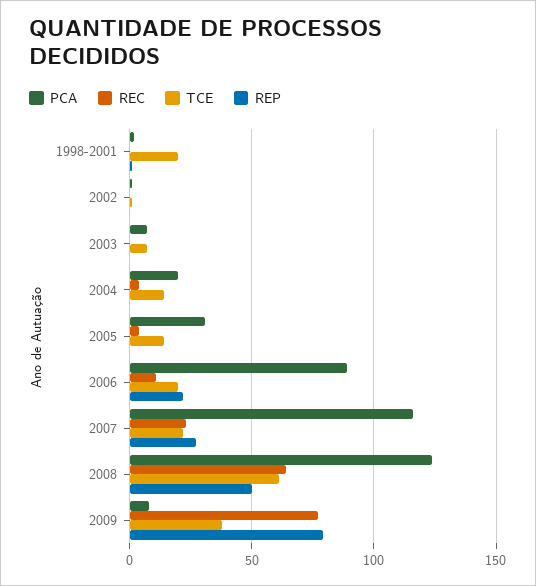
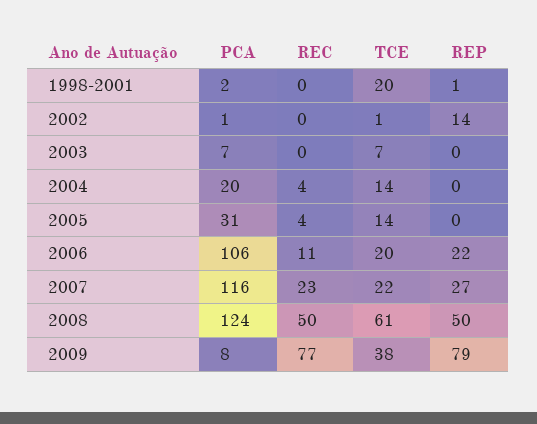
  {
    "PCA": {
      "1998-2001": 2,
      "2002": 1,
      "2003": 7,
      "2004": 20,
      "2005": 31,
-     "2006": 90,
+     "2006": 106,
      "2007": 116,
      "2008": 124,
      "2009": 8
    },
    "REC": {
      "1998-2001": 0,
      "2002": 0,
      "2003": 0,
      "2004": 4,
      "2005": 4,
      "2006": 11,
      "2007": 23,
-     "2008": 65,
+     "2008": 50,
      "2009": 77
    },
    "TCE": {
      "1998-2001": 20,
      "2002": 1,
      "2003": 7,
      "2004": 14,
      "2005": 14,
      "2006": 20,
      "2007": 22,
      "2008": 61,
      "2009": 38
    },
    "REP": {
      "1998-2001": 1,
-     "2002": 0,
+     "2002": 14,
      "2003": 0,
      "2004": 0,
      "2005": 0,
      "2006": 22,
      "2007": 27,
      "2008": 50,
      "2009": 79
    }
  }

